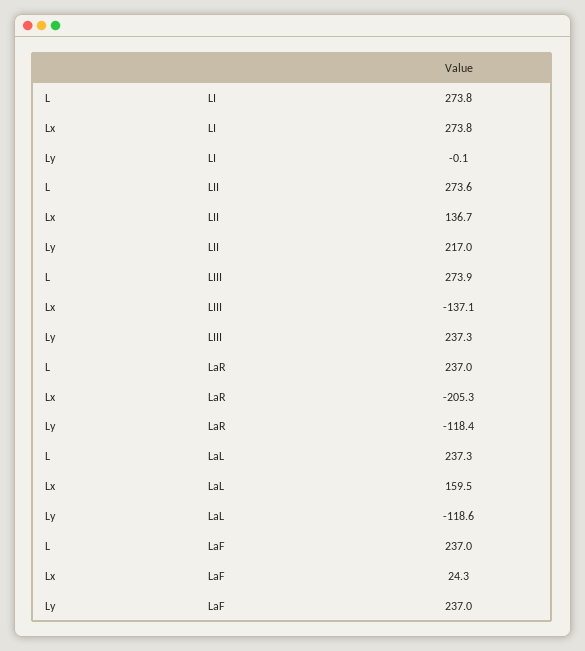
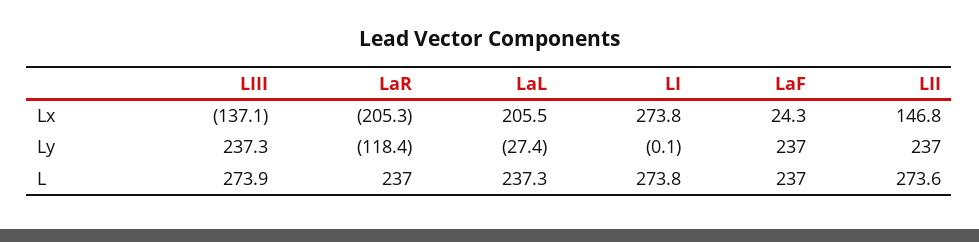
  {
    "L": {
      "LI": 273.8,
      "LII": 273.6,
      "LIII": 273.9,
      "LaR": 237,
      "LaL": 237.3,
      "LaF": 237
    },
    "Lx": {
      "LI": 273.8,
-     "LII": 136.7,
+     "LII": 146.8,
      "LIII": -137.1,
      "LaR": -205.3,
-     "LaL": 159.5,
+     "LaL": 205.5,
      "LaF": 24.3
    },
    "Ly": {
      "LI": -0.1,
-     "LII": 217,
+     "LII": 237,
      "LIII": 237.3,
      "LaR": -118.4,
-     "LaL": -118.6,
+     "LaL": -27.4,
      "LaF": 237
    }
  }

